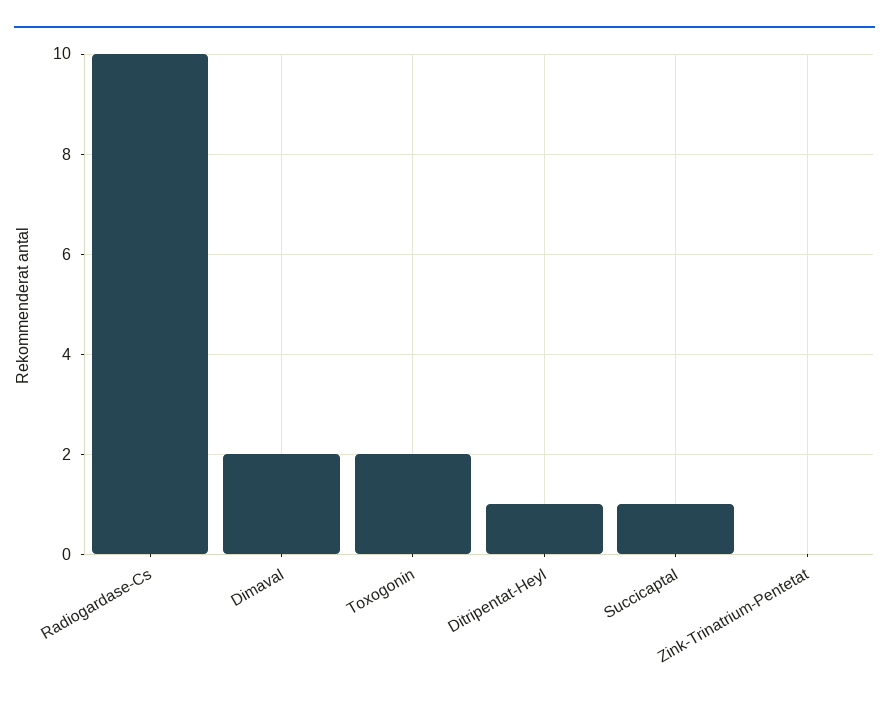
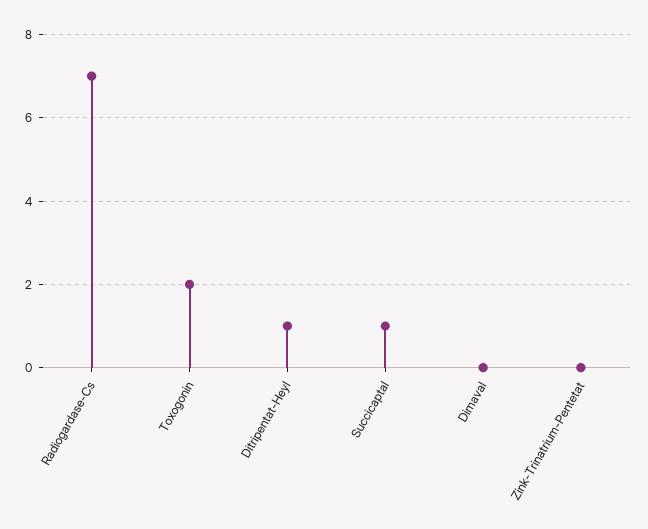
  {
-   "Radiogardase-Cs": 10,
+   "Radiogardase-Cs": 7,
-   "Dimaval": 2,
+   "Dimaval": 0,
    "Toxogonin": 2,
    "Ditripentat-Heyl": 1,
    "Succicaptal": 1,
    "Zink-Trinatrium-Pentetat": 0
  }

